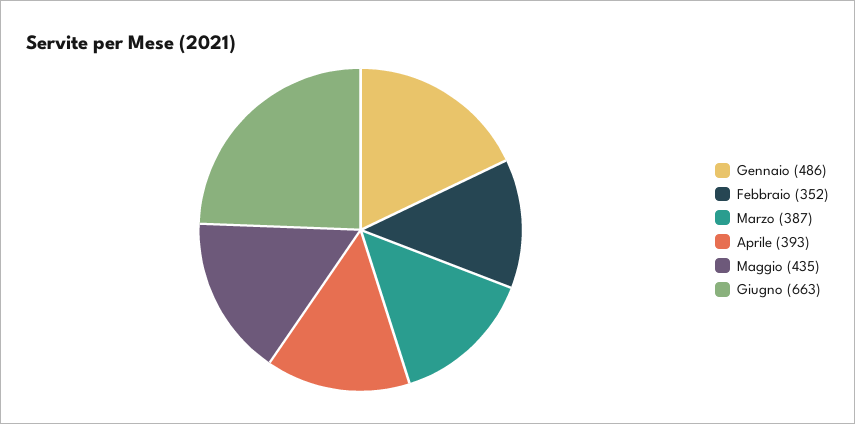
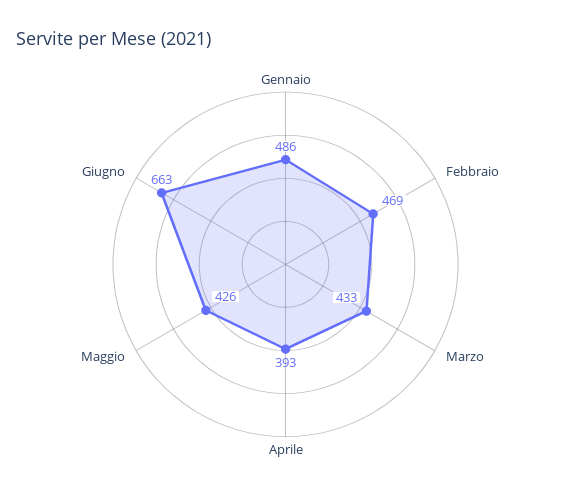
  {
    "Gennaio": 486,
-   "Febbraio": 352,
+   "Febbraio": 469,
-   "Marzo": 387,
+   "Marzo": 433,
    "Aprile": 393,
-   "Maggio": 435,
+   "Maggio": 426,
    "Giugno": 663
  }

